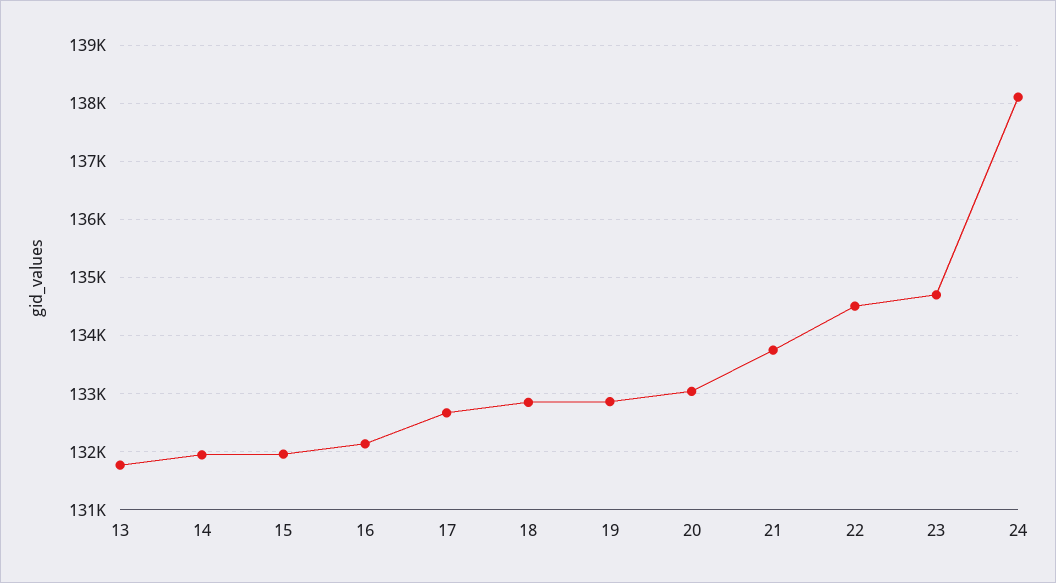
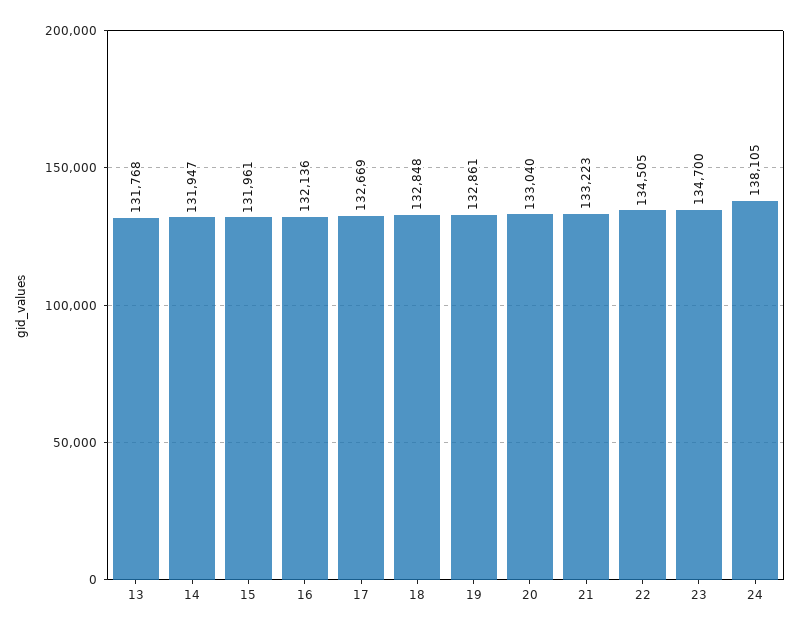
  {
    "13": 131768,
    "14": 131947,
    "15": 131961,
    "16": 132136,
    "17": 132669,
    "18": 132848,
    "19": 132861,
    "20": 133040,
-   "21": 133800,
+   "21": 133223,
    "22": 134505,
    "23": 134700,
    "24": 138105
  }

